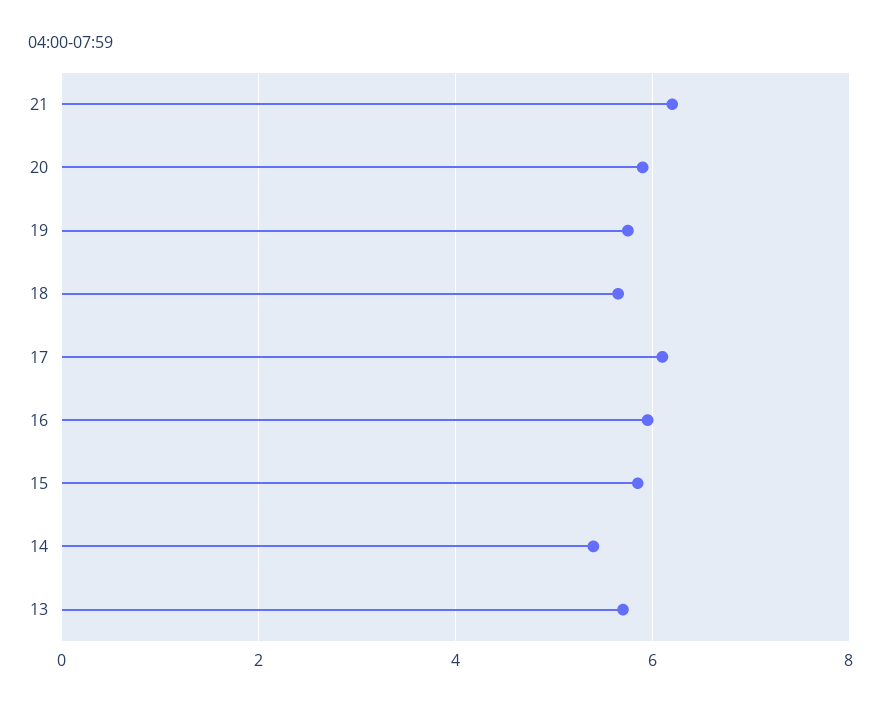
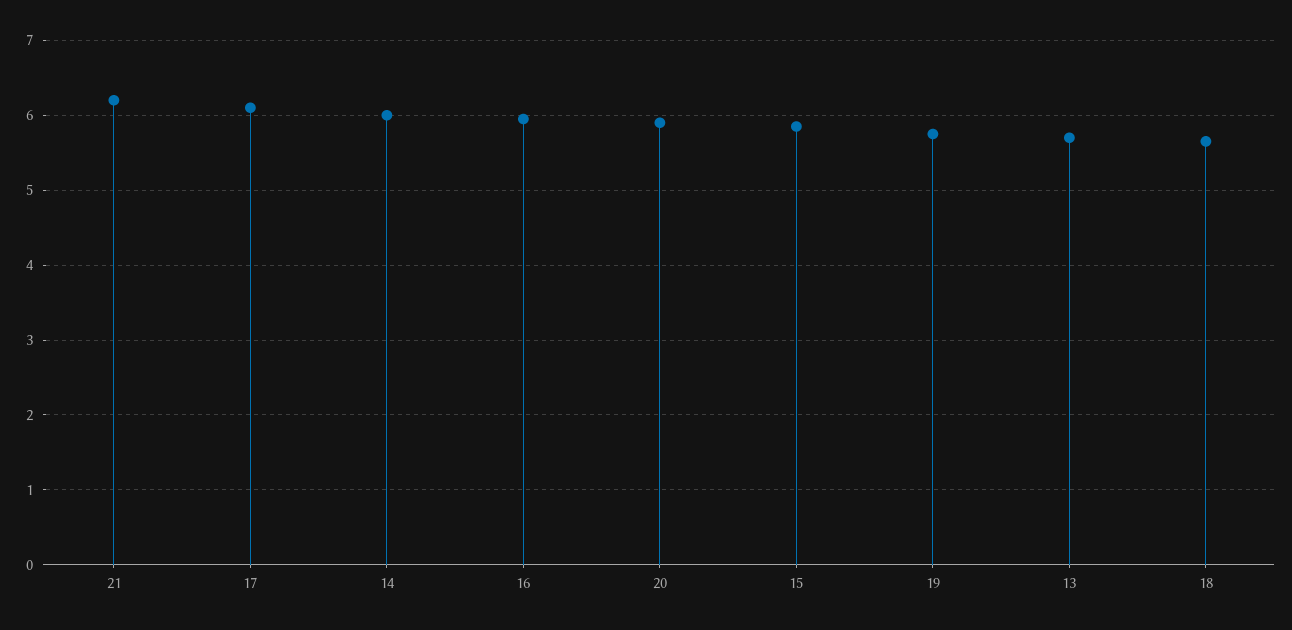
  {
    "21": 6.2,
    "20": 5.9,
    "19": 5.8,
    "18": 5.7,
    "17": 6.1,
    "16": 6,
    "15": 5.9,
-   "14": 5.4,
+   "14": 6,
    "13": 5.7
  }

